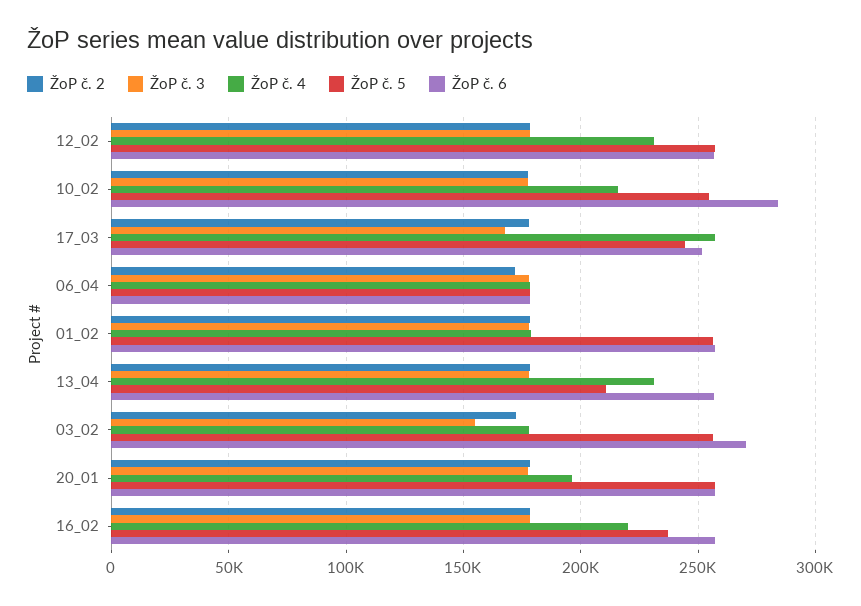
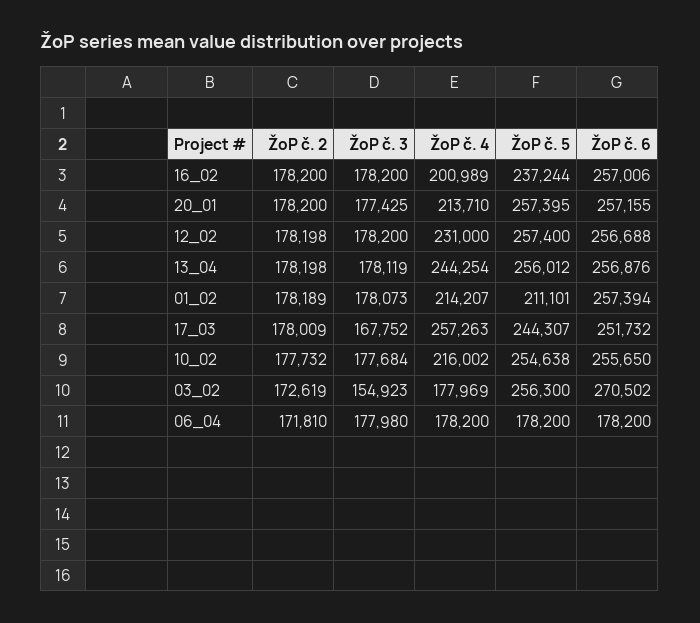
  {
    "ŽoP č. 2": {
      "12_02": 178198,
      "10_02": 177732,
      "17_03": 178009,
      "06_04": 171810,
      "01_02": 178189,
      "13_04": 178198,
      "03_02": 172619,
      "20_01": 178200,
      "16_02": 178200
    },
    "ŽoP č. 3": {
      "12_02": 178200,
      "10_02": 177684,
      "17_03": 167752,
      "06_04": 177980,
      "01_02": 178073,
      "13_04": 178119,
      "03_02": 154923,
      "20_01": 177425,
      "16_02": 178200
    },
    "ŽoP č. 4": {
      "12_02": 231000,
      "10_02": 216002,
      "17_03": 257263,
      "06_04": 178200,
-     "01_02": 180000,
+     "01_02": 214207,
-     "13_04": 230000,
+     "13_04": 244254,
      "03_02": 177969,
-     "20_01": 195000,
+     "20_01": 213710,
-     "16_02": 220000
+     "16_02": 200989
    },
    "ŽoP č. 5": {
      "12_02": 257400,
      "10_02": 254638,
      "17_03": 244307,
      "06_04": 178200,
-     "01_02": 255000,
+     "01_02": 211101,
-     "13_04": 210000,
+     "13_04": 256012,
      "03_02": 256300,
      "20_01": 257395,
      "16_02": 237244
    },
    "ŽoP č. 6": {
      "12_02": 256688,
-     "10_02": 285000,
+     "10_02": 255650,
      "17_03": 251732,
      "06_04": 178200,
      "01_02": 257394,
      "13_04": 256876,
      "03_02": 270502,
      "20_01": 257155,
      "16_02": 257006
    }
  }

